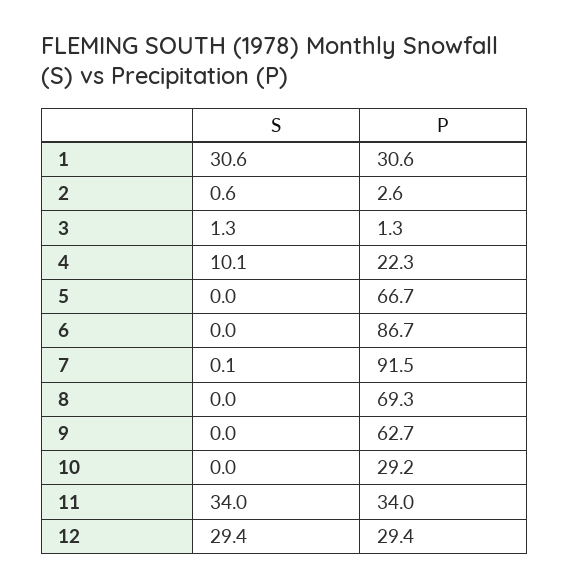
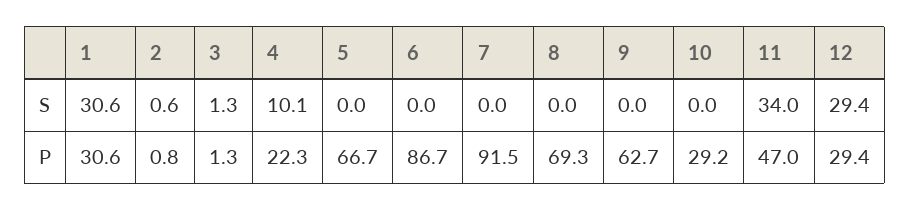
  {
    "S": {
      "1": 30.6,
      "2": 0.6,
      "3": 1.3,
      "4": 10.1,
      "5": 0,
      "6": 0,
-     "7": 0.1,
+     "7": 0,
      "8": 0,
      "9": 0,
      "10": 0,
      "11": 34,
      "12": 29.4
    },
    "P": {
      "1": 30.6,
-     "2": 2.6,
+     "2": 0.8,
      "3": 1.3,
      "4": 22.3,
      "5": 66.7,
      "6": 86.7,
      "7": 91.5,
      "8": 69.3,
      "9": 62.7,
      "10": 29.2,
-     "11": 34,
+     "11": 47,
      "12": 29.4
    }
  }

